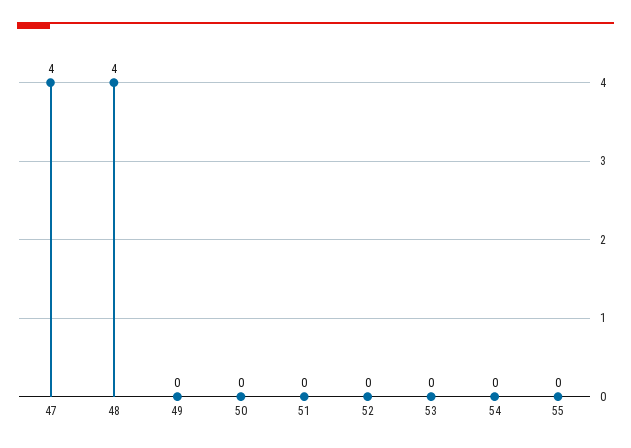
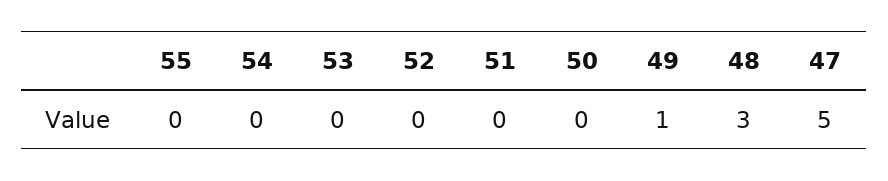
  {
-   "47": 4,
+   "47": 5,
-   "48": 4,
+   "48": 3,
-   "49": 0,
+   "49": 1,
    "50": 0,
    "51": 0,
    "52": 0,
    "53": 0,
    "54": 0,
    "55": 0
  }

